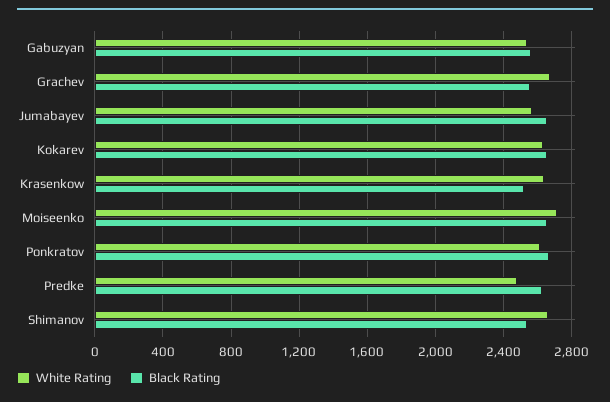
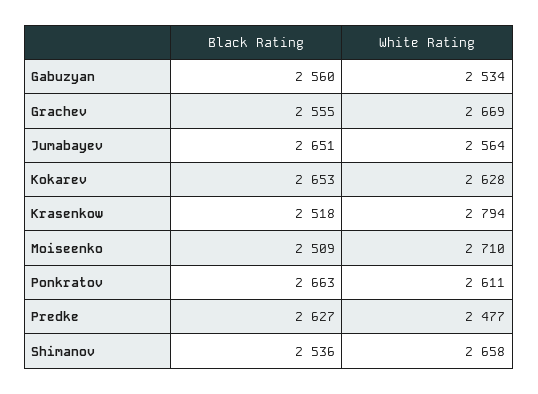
  {
    "White Rating": {
      "Gabuzyan": 2534,
      "Grachev": 2669,
      "Jumabayev": 2564,
      "Kokarev": 2628,
-     "Krasenkow": 2650,
+     "Krasenkow": 2794,
      "Moiseenko": 2710,
      "Ponkratov": 2611,
      "Predke": 2477,
      "Shimanov": 2658
    },
    "Black Rating": {
      "Gabuzyan": 2560,
      "Grachev": 2555,
      "Jumabayev": 2651,
      "Kokarev": 2653,
      "Krasenkow": 2518,
-     "Moiseenko": 2650,
+     "Moiseenko": 2509,
      "Ponkratov": 2663,
      "Predke": 2627,
      "Shimanov": 2536
    }
  }

